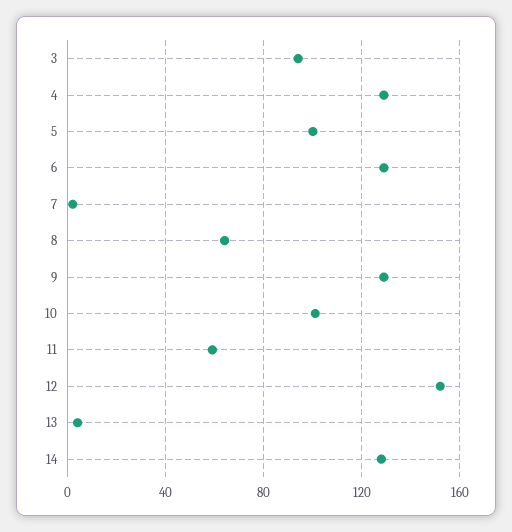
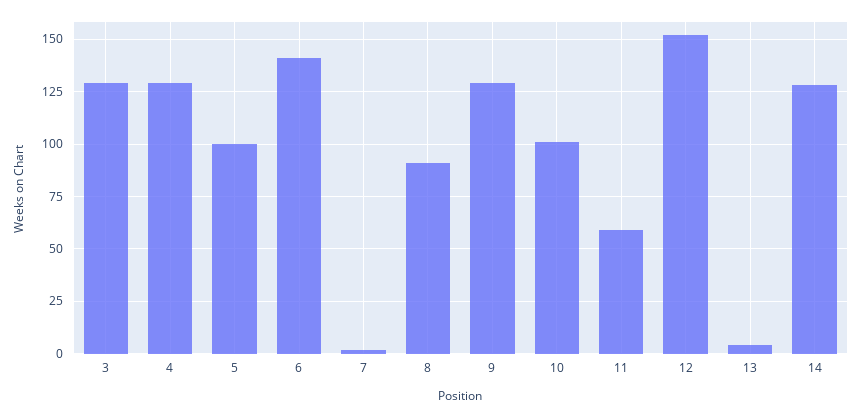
  {
-   "3": 95,
+   "3": 130,
    "4": 130,
    "5": 100,
-   "6": 130,
+   "6": 140,
    "7": 0,
-   "8": 65,
+   "8": 90,
    "9": 130,
    "10": 100,
    "11": 60,
    "12": 150,
    "13": 5,
    "14": 130
  }

